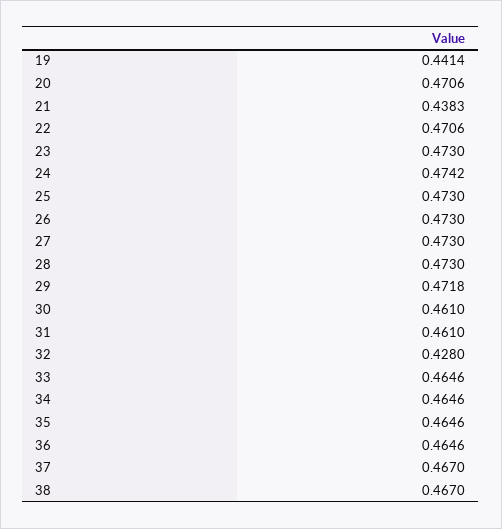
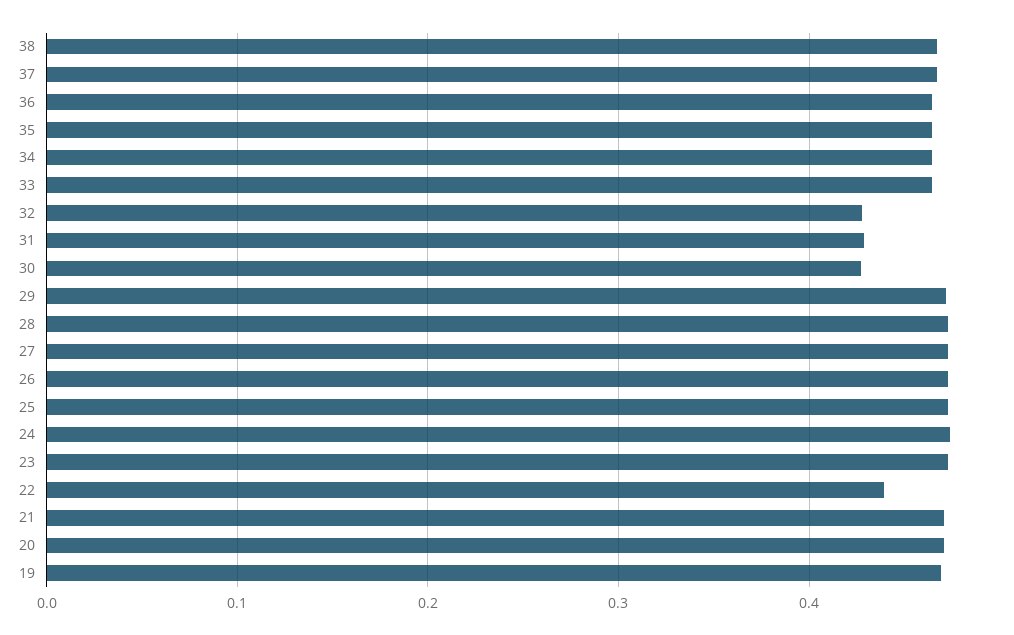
  {
-   "19": 0.4414,
+   "19": 0.47,
    "20": 0.4706,
-   "21": 0.4383,
+   "21": 0.47,
-   "22": 0.4706,
+   "22": 0.44,
    "23": 0.473,
    "24": 0.4742,
    "25": 0.473,
    "26": 0.473,
    "27": 0.473,
    "28": 0.473,
    "29": 0.4718,
-   "30": 0.461,
+   "30": 0.43,
-   "31": 0.461,
+   "31": 0.43,
    "32": 0.428,
    "33": 0.4646,
    "34": 0.4646,
    "35": 0.4646,
    "36": 0.4646,
    "37": 0.467,
    "38": 0.467
  }

